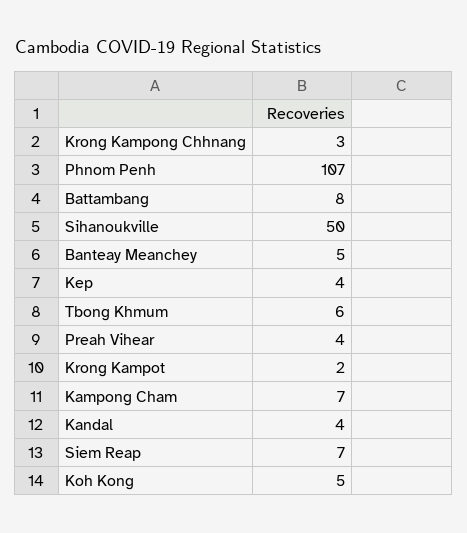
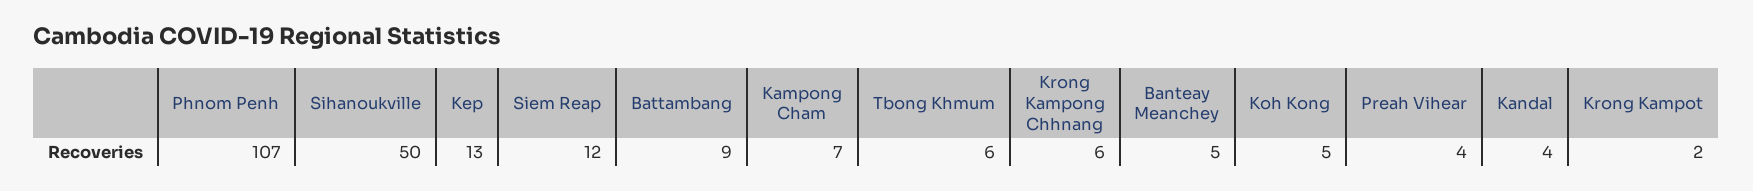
  {
-   "Krong Kampong Chhnang": 3,
+   "Krong Kampong Chhnang": 6,
    "Phnom Penh": 107,
-   "Battambang": 8,
+   "Battambang": 9,
    "Sihanoukville": 50,
    "Banteay Meanchey": 5,
-   "Kep": 4,
+   "Kep": 13,
    "Tbong Khmum": 6,
    "Preah Vihear": 4,
    "Krong Kampot": 2,
    "Kampong Cham": 7,
    "Kandal": 4,
-   "Siem Reap": 7,
+   "Siem Reap": 12,
    "Koh Kong": 5
  }

